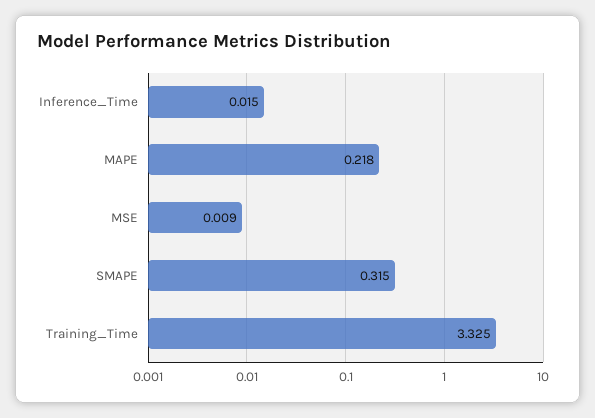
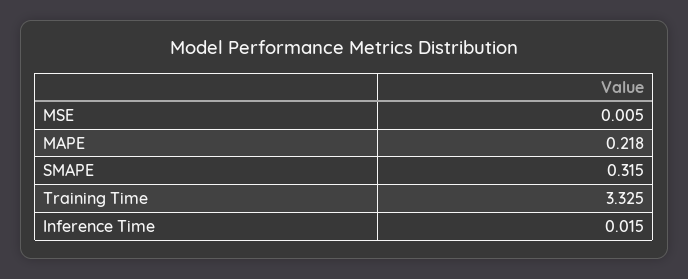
  {
    "Inference_Time": 0.015,
    "MAPE": 0.218,
-   "MSE": 0.009,
+   "MSE": 0.005,
    "SMAPE": 0.315,
    "Training_Time": 3.325
  }

